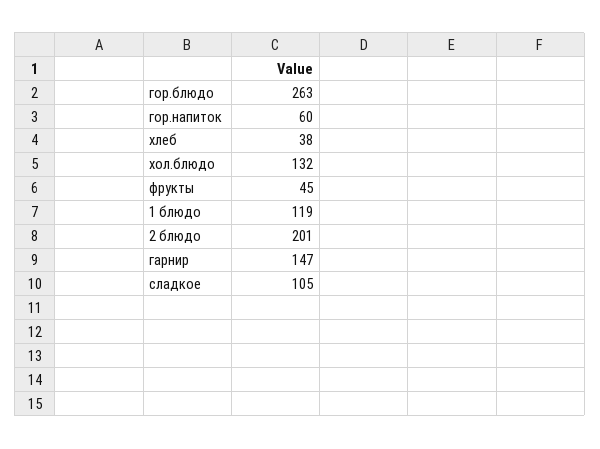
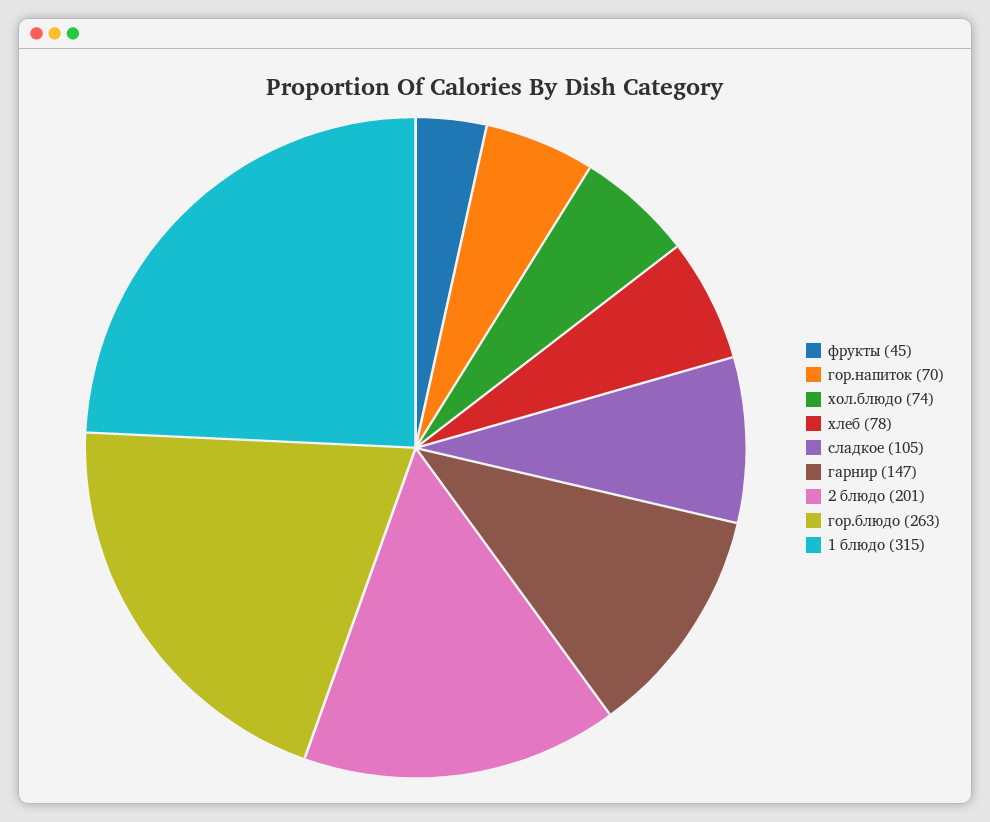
  {
    "гор.блюдо": 263,
-   "гор.напиток": 60,
+   "гор.напиток": 70,
-   "хлеб": 38,
+   "хлеб": 78,
-   "хол.блюдо": 132,
+   "хол.блюдо": 74,
    "фрукты": 45,
-   "1 блюдо": 119,
+   "1 блюдо": 315,
    "2 блюдо": 201,
    "гарнир": 147,
    "сладкое": 105
  }

